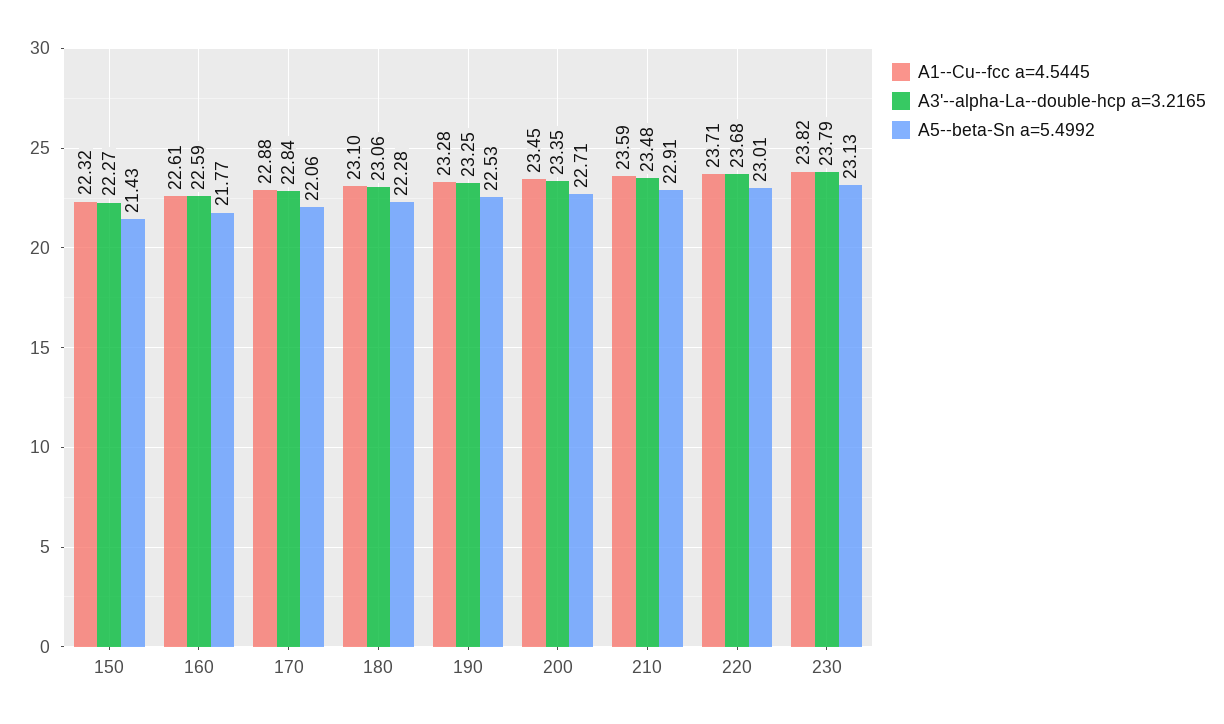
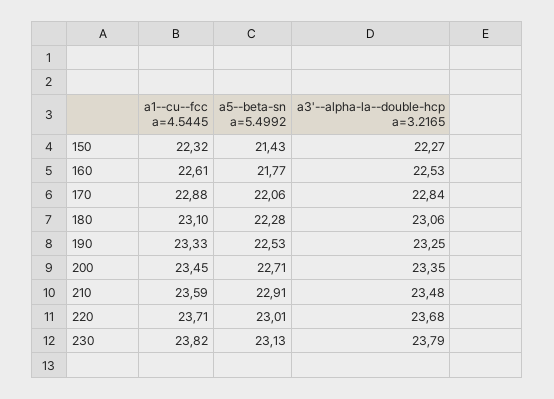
  {
    "A1--Cu--fcc a=4.5445": {
      "150": 22.32,
      "160": 22.61,
      "170": 22.88,
      "180": 23.1,
-     "190": 23.28,
+     "190": 23.33,
      "200": 23.45,
      "210": 23.59,
      "220": 23.71,
      "230": 23.82
    },
    "A3'--alpha-La--double-hcp a=3.2165": {
      "150": 22.27,
-     "160": 22.59,
+     "160": 22.53,
      "170": 22.84,
      "180": 23.06,
      "190": 23.25,
      "200": 23.35,
      "210": 23.48,
      "220": 23.68,
      "230": 23.79
    },
    "A5--beta-Sn a=5.4992": {
      "150": 21.43,
      "160": 21.77,
      "170": 22.06,
      "180": 22.28,
      "190": 22.53,
      "200": 22.71,
      "210": 22.91,
      "220": 23.01,
      "230": 23.13
    }
  }

